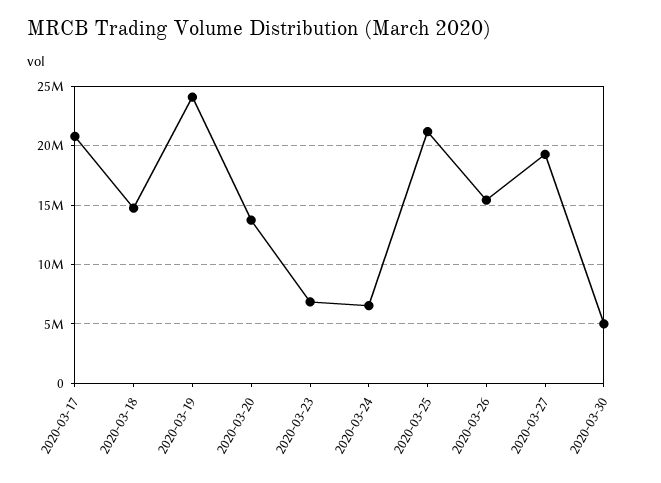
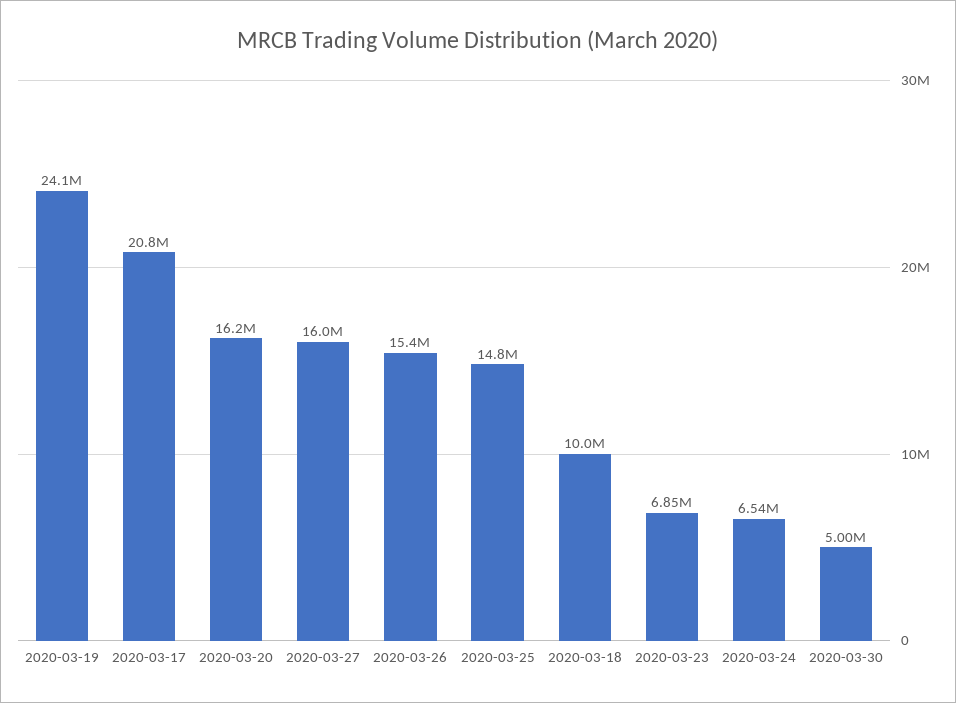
  {
    "2020-03-17": 20800000,
-   "2020-03-18": 15000000,
+   "2020-03-18": 10000000,
    "2020-03-19": 24100000,
-   "2020-03-20": 14000000,
+   "2020-03-20": 16200000,
    "2020-03-23": 6850000,
    "2020-03-24": 6540000,
-   "2020-03-25": 21000000,
+   "2020-03-25": 14800000,
    "2020-03-26": 15400000,
-   "2020-03-27": 19000000,
+   "2020-03-27": 16000000,
    "2020-03-30": 5000000
  }

